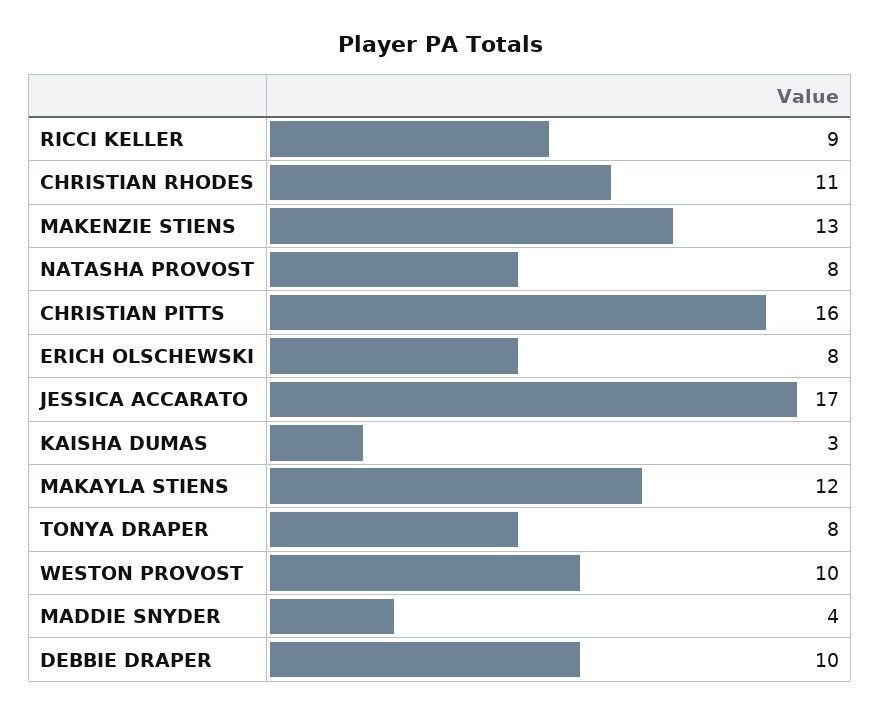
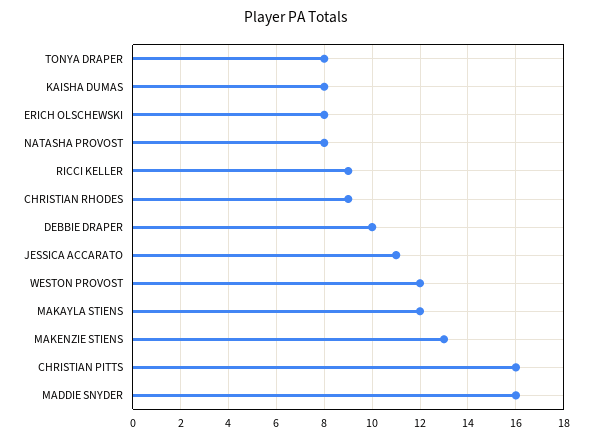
  {
    "RICCI KELLER": 9,
-   "CHRISTIAN RHODES": 11,
+   "CHRISTIAN RHODES": 9,
    "MAKENZIE STIENS": 13,
    "NATASHA PROVOST": 8,
    "CHRISTIAN PITTS": 16,
    "ERICH OLSCHEWSKI": 8,
-   "JESSICA ACCARATO": 17,
+   "JESSICA ACCARATO": 11,
-   "KAISHA DUMAS": 3,
+   "KAISHA DUMAS": 8,
    "MAKAYLA STIENS": 12,
    "TONYA DRAPER": 8,
-   "WESTON PROVOST": 10,
+   "WESTON PROVOST": 12,
-   "MADDIE SNYDER": 4,
+   "MADDIE SNYDER": 16,
    "DEBBIE DRAPER": 10
  }

